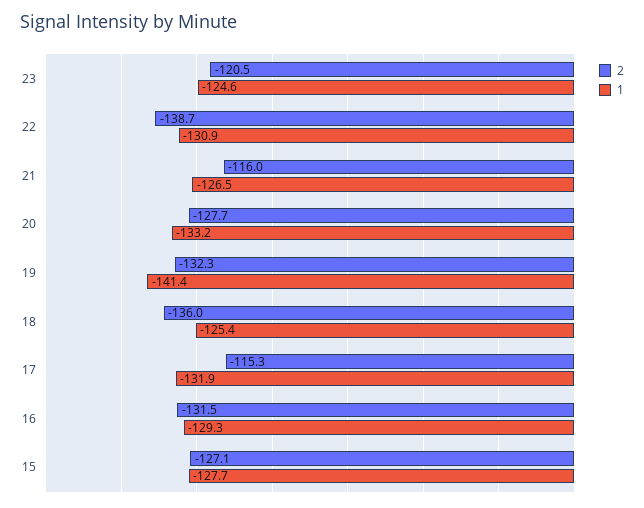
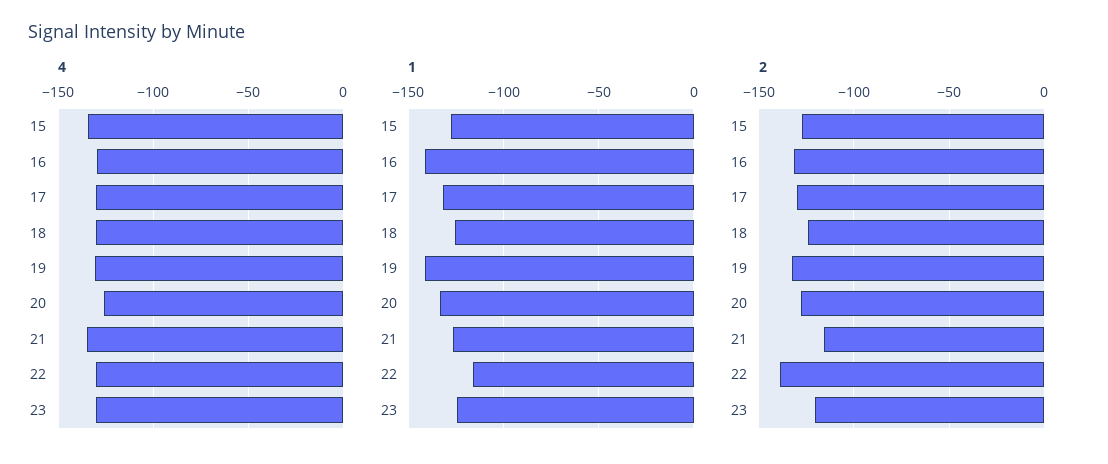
  {
    "2": {
      "23": -120.5,
      "22": -138.7,
      "21": -116,
      "20": -127.7,
      "19": -132.3,
-     "18": -136,
+     "18": -125,
-     "17": -115.3,
+     "17": -130,
      "16": -131.5,
      "15": -127.1
    },
    "1": {
      "23": -124.6,
-     "22": -130.9,
+     "22": -115,
      "21": -126.5,
      "20": -133.2,
      "19": -141.4,
      "18": -125.4,
      "17": -131.9,
-     "16": -129.3,
+     "16": -140,
      "15": -127.7
-   }
+   },
+   "4": {
+     "15": -135,
+     "16": -130,
+     "17": -130,
+     "18": -130,
+     "19": -130,
+     "20": -125,
+     "21": -135,
+     "22": -130,
+     "23": -130
+   }
  }

